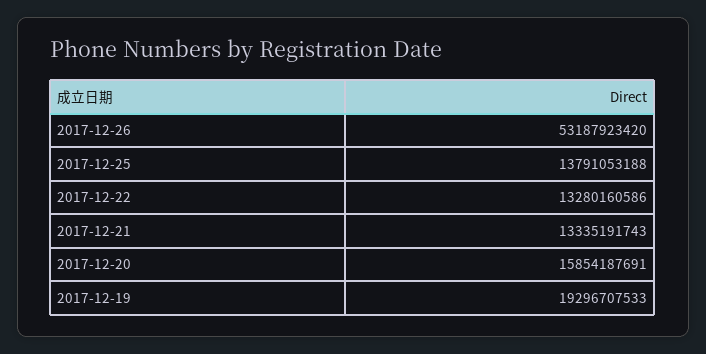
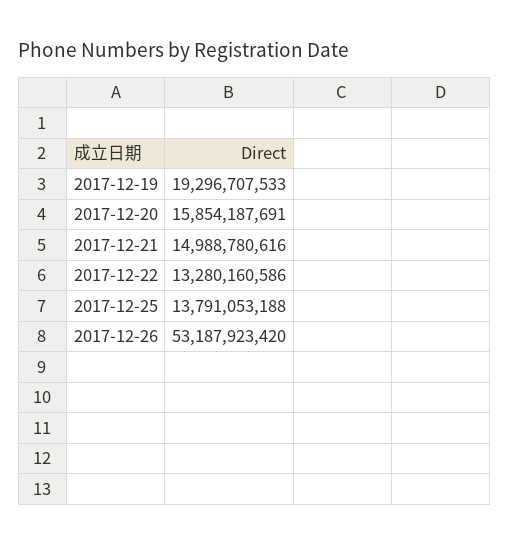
  {
    "2017-12-26": 53187923420,
    "2017-12-25": 13791053188,
    "2017-12-22": 13280160586,
-   "2017-12-21": 13335191743,
+   "2017-12-21": 14988780616,
    "2017-12-20": 15854187691,
    "2017-12-19": 19296707533
  }

